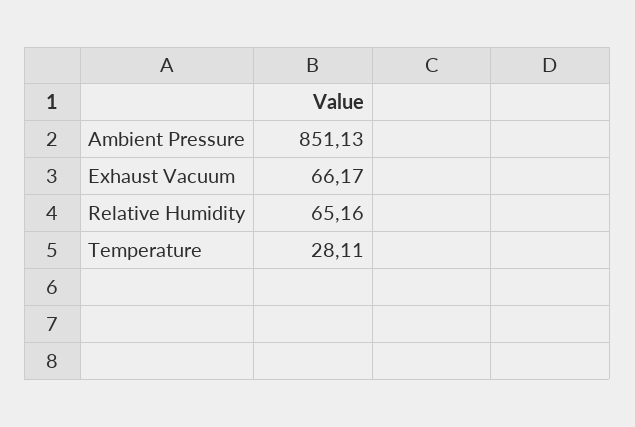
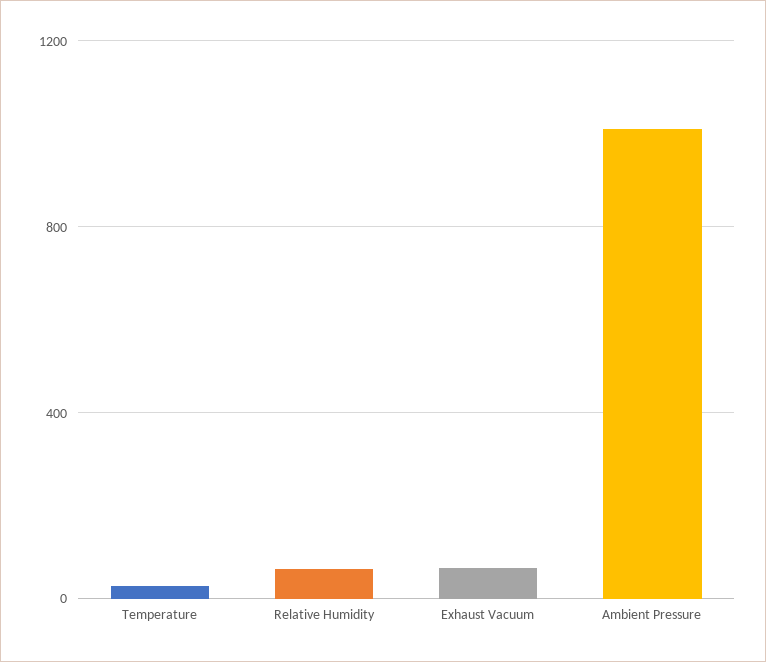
  {
-   "Ambient Pressure": 851.13,
+   "Ambient Pressure": 1000,
    "Exhaust Vacuum": 66.17,
    "Relative Humidity": 65.16,
    "Temperature": 28.11
  }

